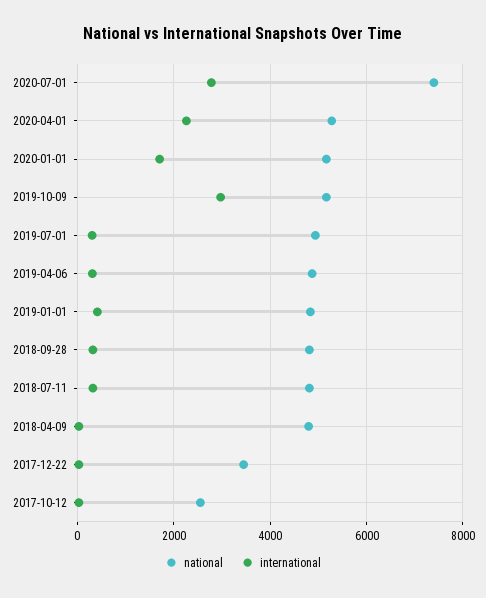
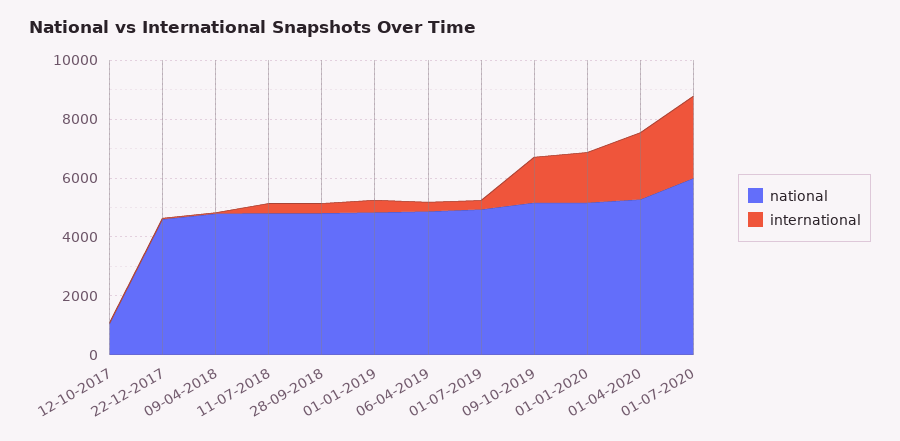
  {
    "national": {
-     "2020-07-01": 7400,
+     "2020-07-01": 6000,
      "2020-04-01": 5200,
      "2020-01-01": 5200,
      "2019-10-09": 5200,
      "2019-07-01": 5000,
      "2019-04-06": 4800,
      "2019-01-01": 4800,
      "2018-09-28": 4800,
      "2018-07-11": 4800,
      "2018-04-09": 4800,
-     "2017-12-22": 3400,
+     "2017-12-22": 4500,
-     "2017-10-12": 2600
+     "2017-10-12": 1000
    },
    "international": {
      "2020-07-01": 2800,
      "2020-04-01": 2200,
      "2020-01-01": 1800,
-     "2019-10-09": 3000,
+     "2019-10-09": 1500,
      "2019-07-01": 400,
      "2019-04-06": 400,
      "2019-01-01": 400,
      "2018-09-28": 400,
      "2018-07-11": 400,
      "2018-04-09": 0,
      "2017-12-22": 0,
      "2017-10-12": 0
    }
  }

